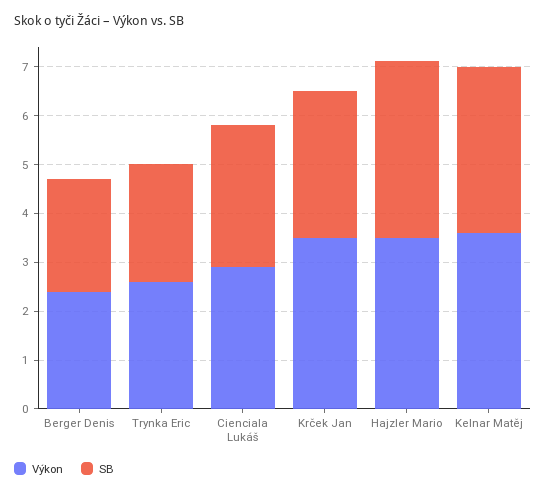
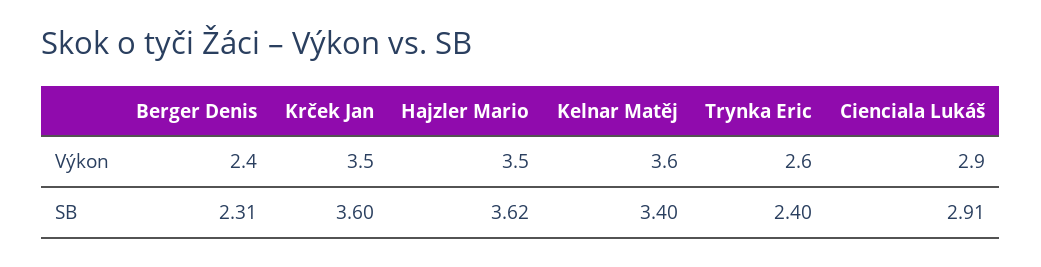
  {
    "Výkon": {
      "Berger Denis": 2.4,
      "Trynka Eric": 2.6,
      "Cienciala Lukáš": 2.9,
      "Krček Jan": 3.5,
      "Hajzler Mario": 3.5,
      "Kelnar Matěj": 3.6
    },
    "SB": {
      "Berger Denis": 2.31,
      "Trynka Eric": 2.4,
      "Cienciala Lukáš": 2.91,
-     "Krček Jan": 3,
+     "Krček Jan": 3.6,
      "Hajzler Mario": 3.62,
      "Kelnar Matěj": 3.4
    }
  }

